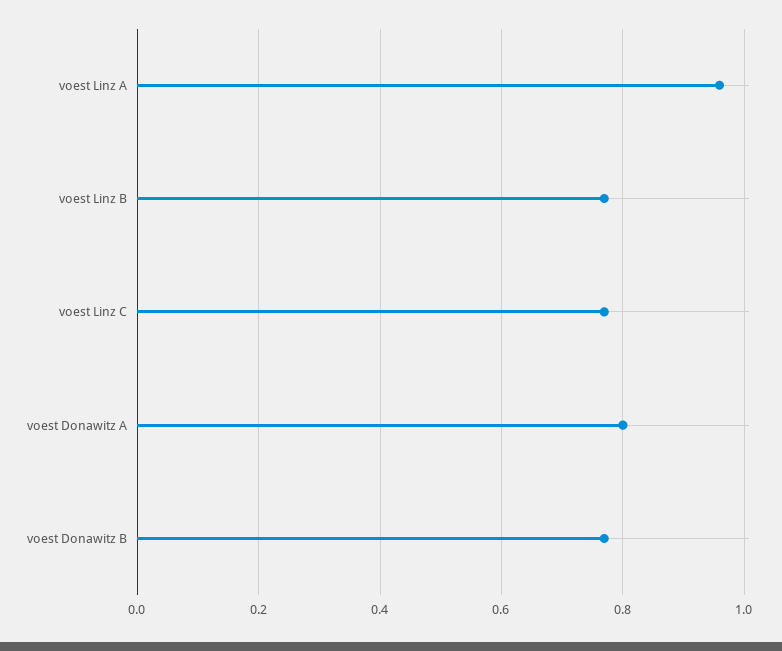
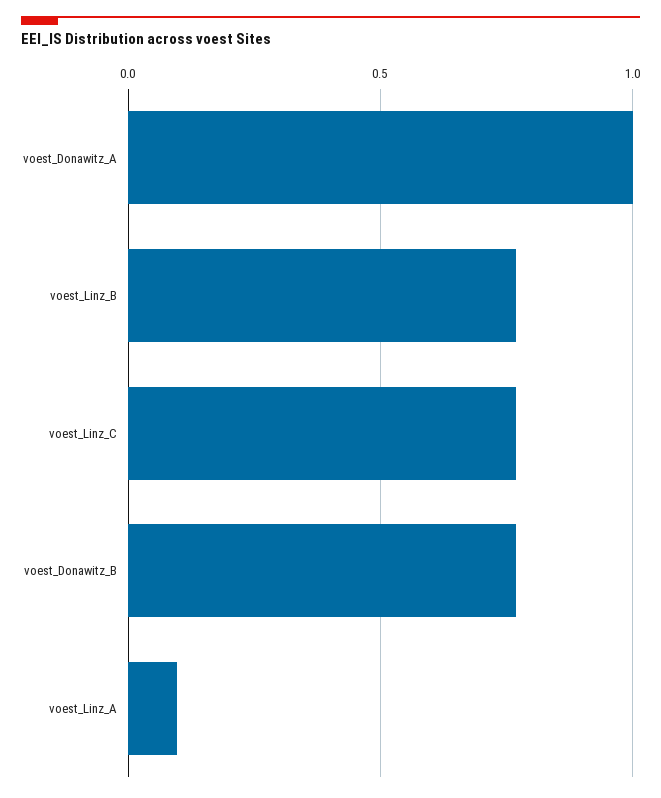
  {
-   "voest Linz A": 0.96,
+   "voest Linz A": 0.1,
    "voest Linz B": 0.76,
    "voest Linz C": 0.76,
-   "voest Donawitz A": 0.8,
+   "voest Donawitz A": 1,
    "voest Donawitz B": 0.76
  }

